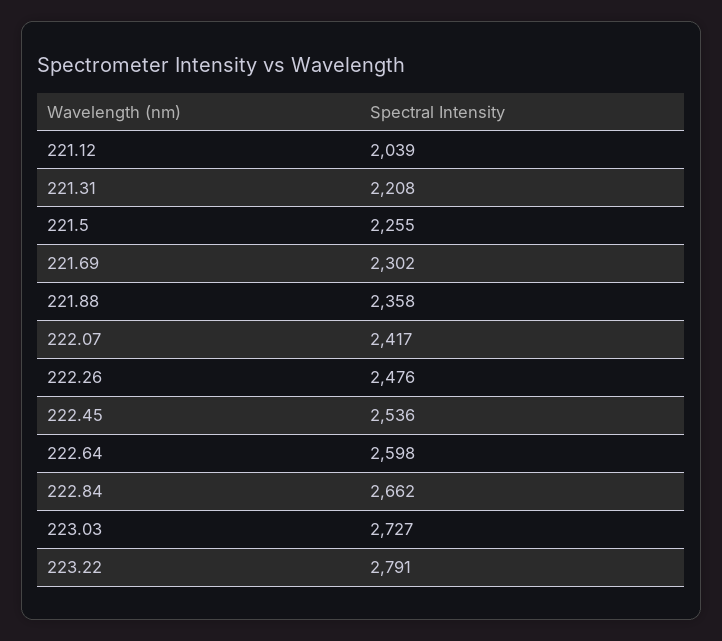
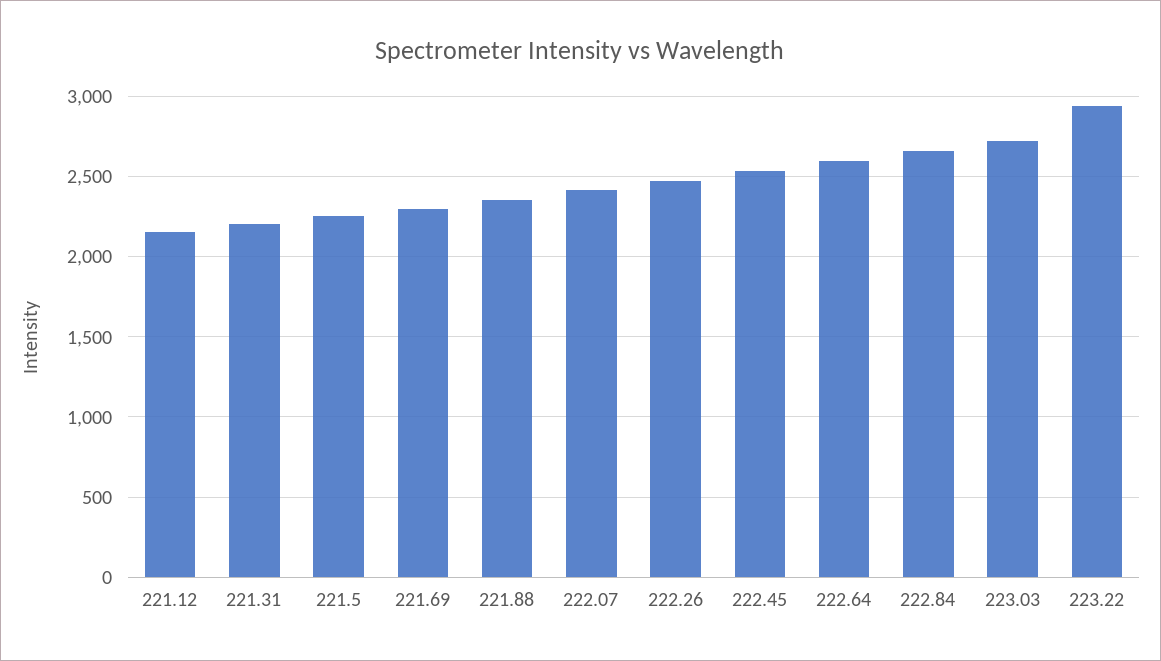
  {
-   "221.12": 2039,
+   "221.12": 2150,
    "221.31": 2208,
    "221.5": 2255,
    "221.69": 2302,
    "221.88": 2358,
    "222.07": 2417,
    "222.26": 2476,
    "222.45": 2536,
    "222.64": 2598,
    "222.84": 2662,
    "223.03": 2727,
-   "223.22": 2791
+   "223.22": 2950
  }

